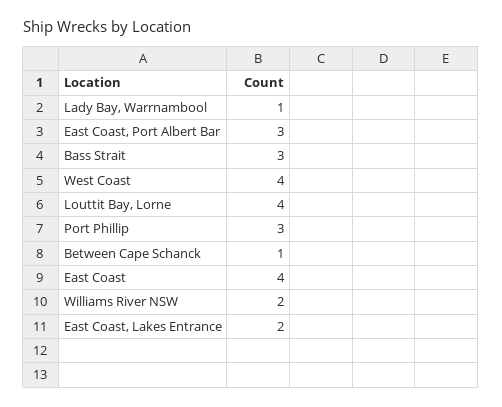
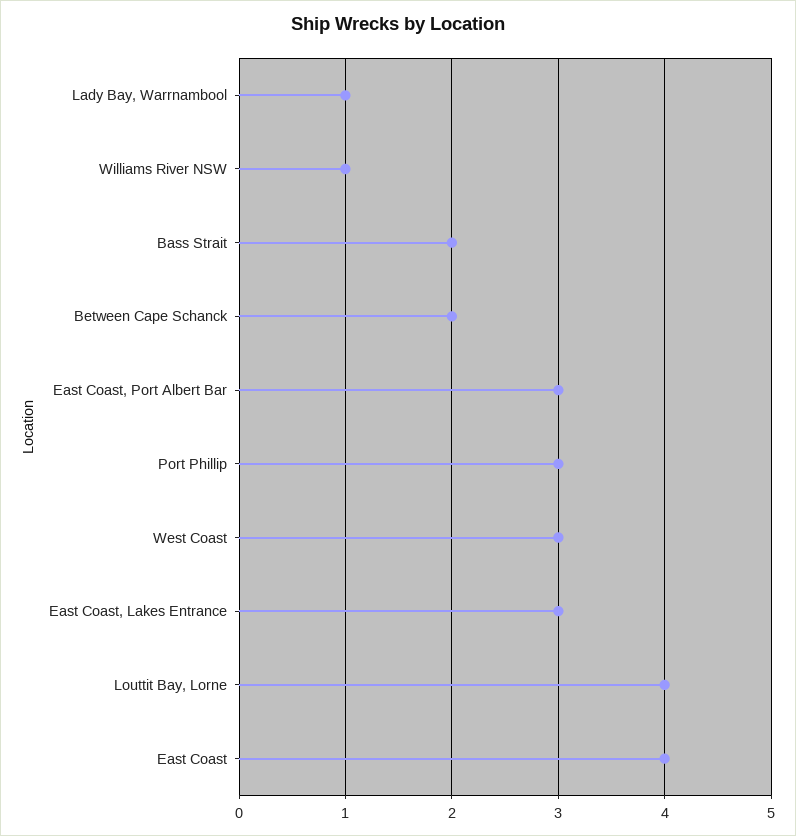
  {
    "Lady Bay, Warrnambool": 1,
    "East Coast, Port Albert Bar": 3,
-   "Bass Strait": 3,
+   "Bass Strait": 2,
-   "West Coast": 4,
+   "West Coast": 3,
    "Louttit Bay, Lorne": 4,
    "Port Phillip": 3,
-   "Between Cape Schanck": 1,
+   "Between Cape Schanck": 2,
    "East Coast": 4,
-   "Williams River NSW": 2,
+   "Williams River NSW": 1,
-   "East Coast, Lakes Entrance": 2
+   "East Coast, Lakes Entrance": 3
  }

